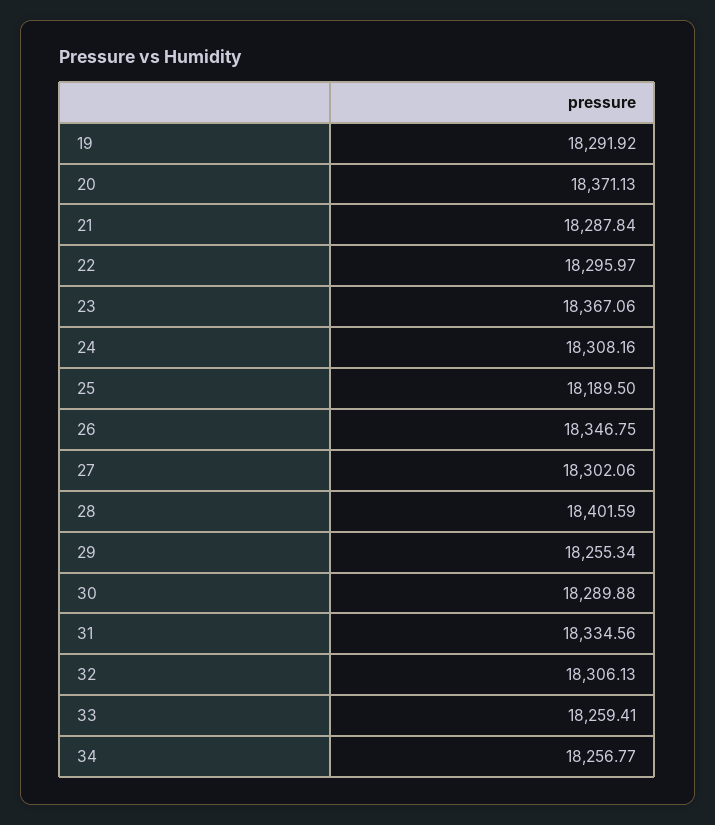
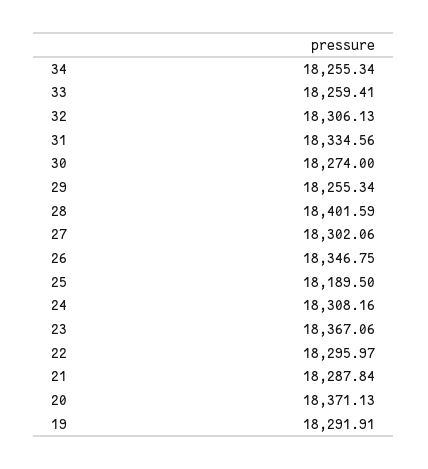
  {
-   "19": 18291.92,
+   "19": 18291.91,
    "20": 18371.13,
    "21": 18287.84,
    "22": 18295.97,
    "23": 18367.06,
    "24": 18308.16,
    "25": 18189.5,
    "26": 18346.75,
    "27": 18302.06,
    "28": 18401.59,
    "29": 18255.34,
-   "30": 18289.88,
+   "30": 18274,
    "31": 18334.56,
    "32": 18306.13,
    "33": 18259.41,
-   "34": 18256.77
+   "34": 18255.34
  }

